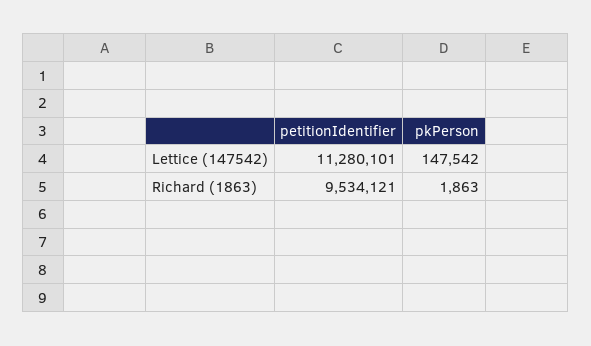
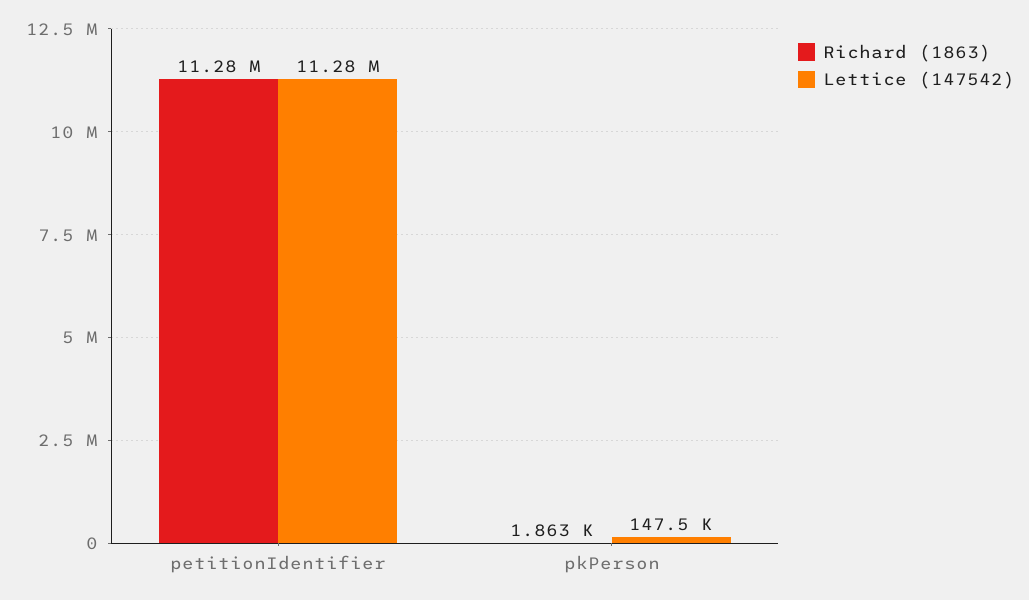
  {
    "Lettice (147542)": {
      "petitionIdentifier": 11280101,
      "pkPerson": 147542
    },
    "Richard (1863)": {
-     "petitionIdentifier": 9534121,
+     "petitionIdentifier": 11280000,
      "pkPerson": 1863
    }
  }

